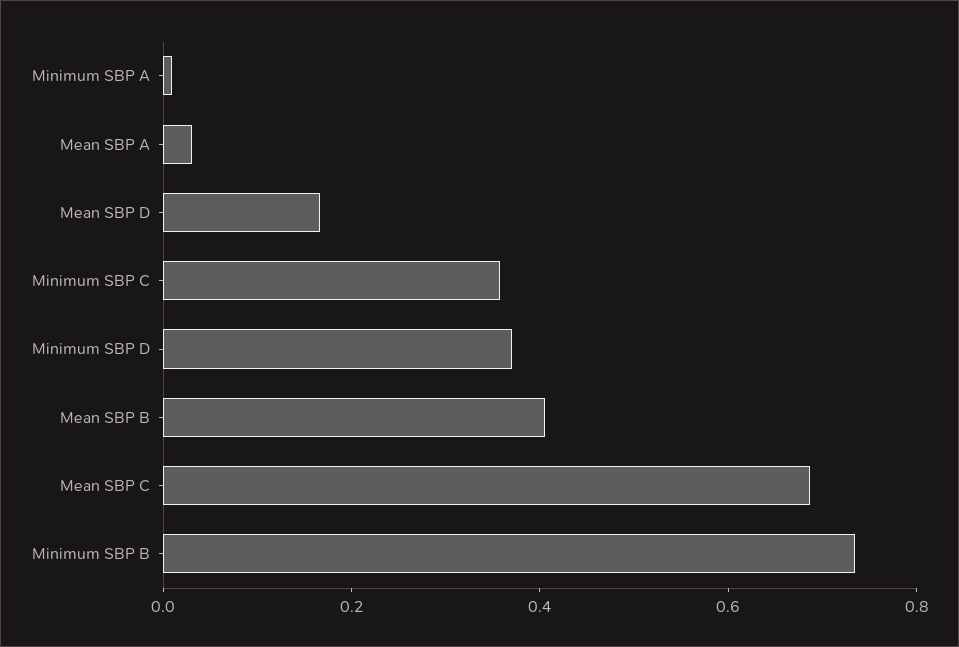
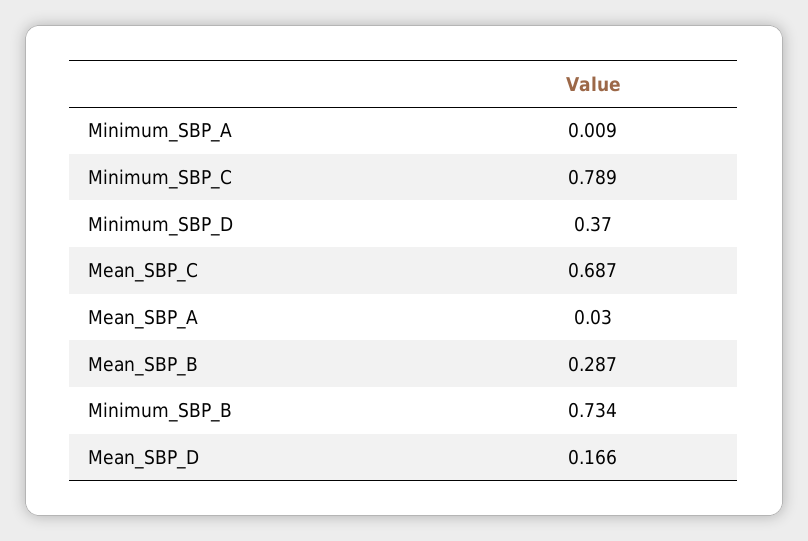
  {
    "Minimum SBP A": 0.009,
    "Mean SBP A": 0.03,
    "Mean SBP D": 0.166,
-   "Minimum SBP C": 0.35,
+   "Minimum SBP C": 0.789,
    "Minimum SBP D": 0.37,
-   "Mean SBP B": 0.4,
+   "Mean SBP B": 0.287,
    "Mean SBP C": 0.687,
    "Minimum SBP B": 0.734
  }

